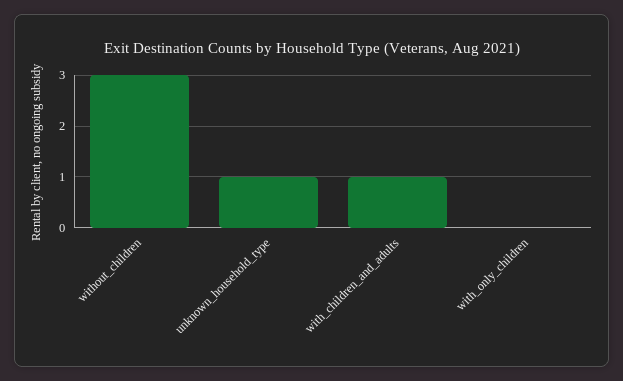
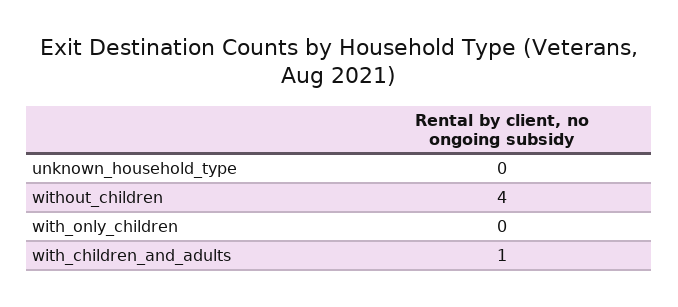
  {
-   "without_children": 3,
+   "without_children": 4,
-   "unknown_household_type": 1,
+   "unknown_household_type": 0,
    "with_children_and_adults": 1,
    "with_only_children": 0
  }

